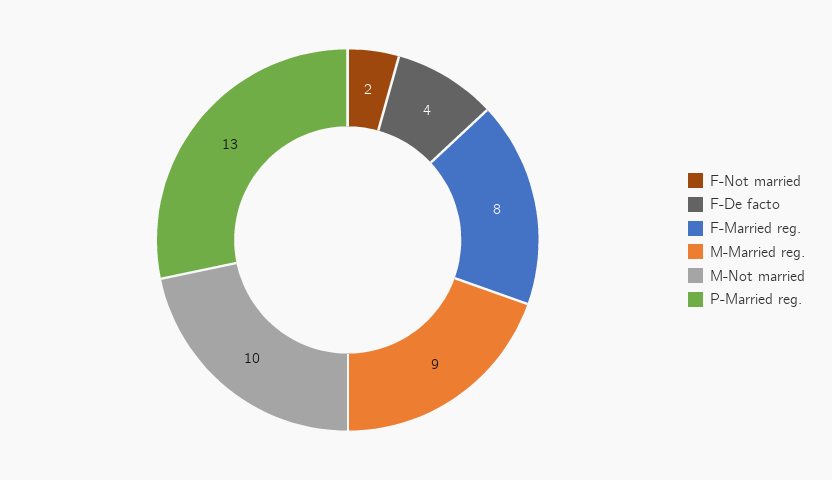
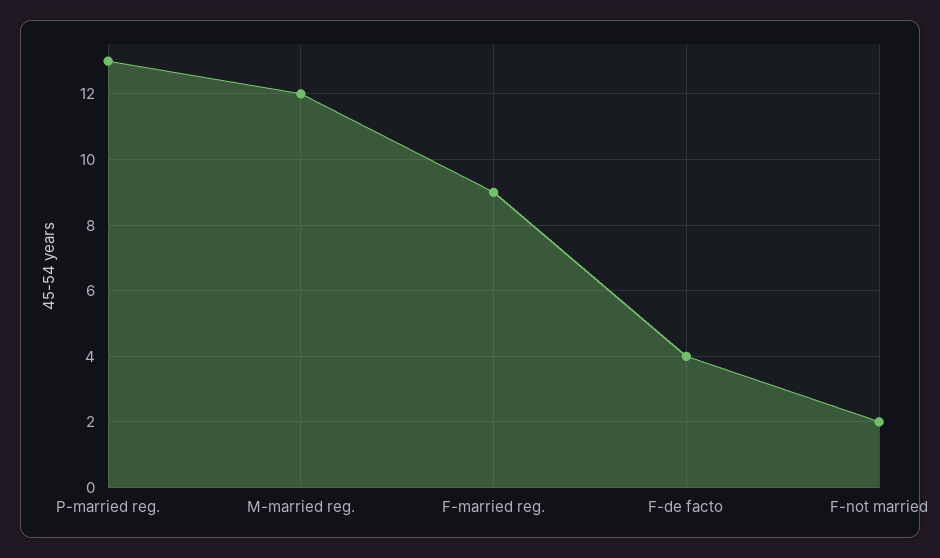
  {
    "F-Not married": 2,
    "F-De facto": 4,
-   "F-Married reg.": 8,
+   "F-Married reg.": 9,
-   "M-Married reg.": 9,
+   "M-Married reg.": 12,
-   "M-Not married": 10,
    "P-Married reg.": 13
  }

